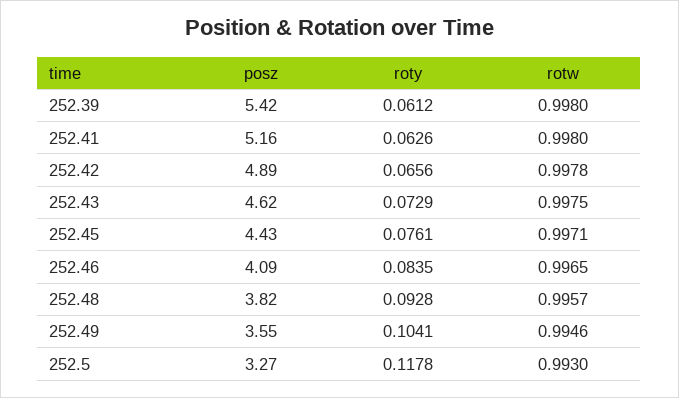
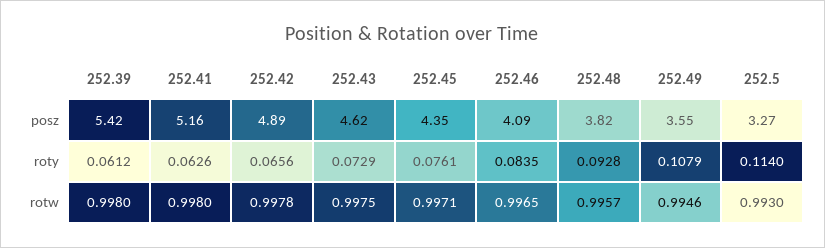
  {
    "posz": {
      "252.39": 5.42,
      "252.41": 5.16,
      "252.42": 4.89,
      "252.43": 4.62,
-     "252.45": 4.43,
+     "252.45": 4.35,
      "252.46": 4.09,
      "252.48": 3.82,
      "252.49": 3.55,
      "252.5": 3.27
    },
    "roty": {
      "252.39": 0.0612,
      "252.41": 0.0626,
      "252.42": 0.0656,
      "252.43": 0.0729,
      "252.45": 0.0761,
      "252.46": 0.0835,
      "252.48": 0.0928,
-     "252.49": 0.1041,
+     "252.49": 0.1079,
-     "252.5": 0.1178
+     "252.5": 0.114
    },
    "rotw": {
      "252.39": 0.998,
      "252.41": 0.998,
      "252.42": 0.9978,
      "252.43": 0.9975,
      "252.45": 0.9971,
      "252.46": 0.9965,
      "252.48": 0.9957,
      "252.49": 0.9946,
      "252.5": 0.993
    }
  }

